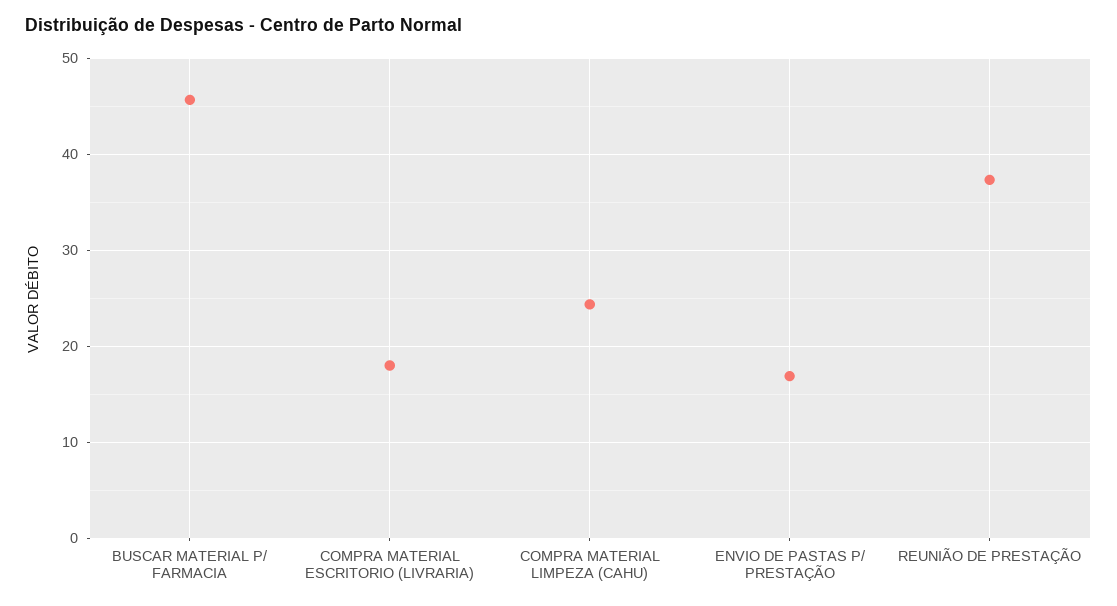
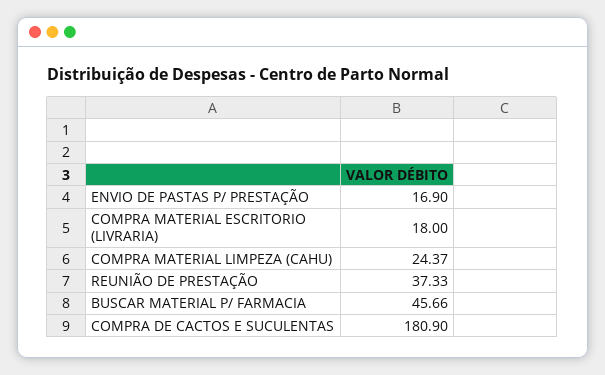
  {
    "BUSCAR MATERIAL P/ FARMACIA": 45.66,
    "COMPRA MATERIAL ESCRITORIO (LIVRARIA)": 18,
    "COMPRA MATERIAL LIMPEZA (CAHU)": 24.37,
    "ENVIO DE PASTAS P/ PRESTAÇÃO": 16.9,
-   "REUNIÃO DE PRESTAÇÃO": 37.33
+   "REUNIÃO DE PRESTAÇÃO": 37.33,
+   "COMPRA DE CACTOS E SUCULENTAS": 180.9
  }

